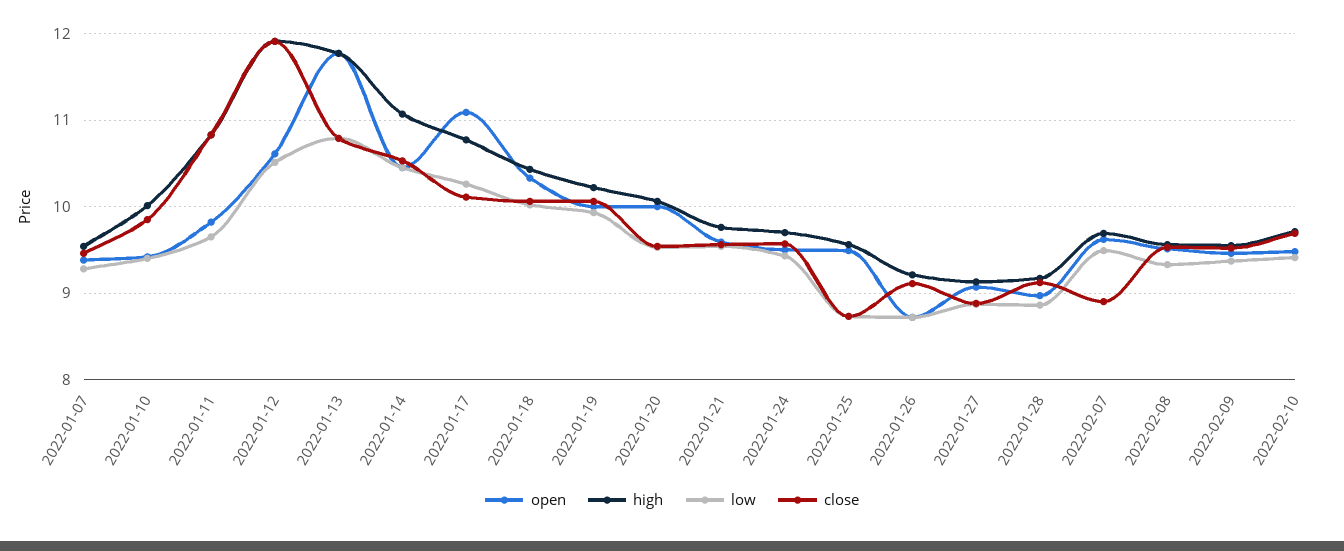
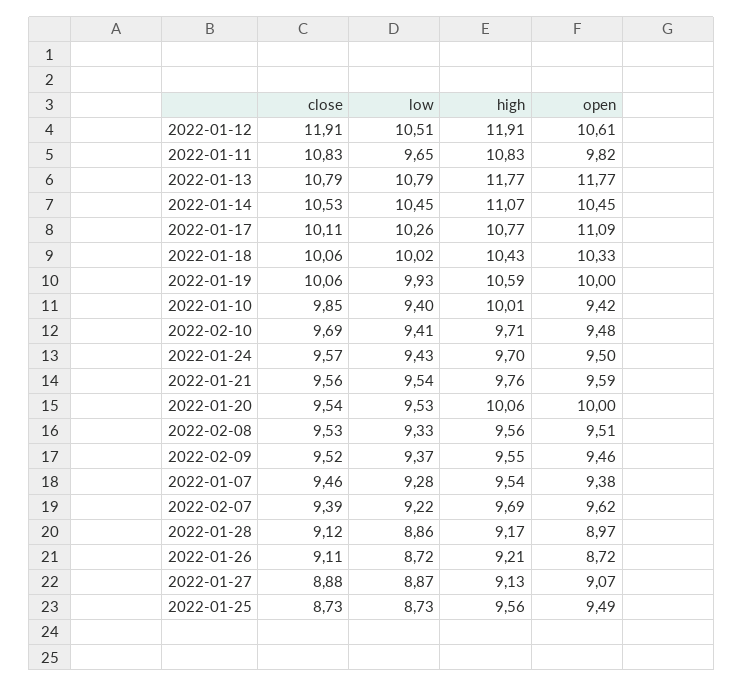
  {
    "open": {
      "2022-01-07": 9.38,
      "2022-01-10": 9.42,
      "2022-01-11": 9.82,
      "2022-01-12": 10.61,
      "2022-01-13": 11.77,
      "2022-01-14": 10.45,
      "2022-01-17": 11.09,
      "2022-01-18": 10.33,
      "2022-01-19": 10,
      "2022-01-20": 10,
      "2022-01-21": 9.59,
      "2022-01-24": 9.5,
      "2022-01-25": 9.49,
      "2022-01-26": 8.72,
      "2022-01-27": 9.07,
      "2022-01-28": 8.97,
      "2022-02-07": 9.62,
      "2022-02-08": 9.51,
      "2022-02-09": 9.46,
      "2022-02-10": 9.48
    },
    "high": {
      "2022-01-07": 9.54,
      "2022-01-10": 10.01,
      "2022-01-11": 10.83,
      "2022-01-12": 11.91,
      "2022-01-13": 11.77,
      "2022-01-14": 11.07,
      "2022-01-17": 10.77,
      "2022-01-18": 10.43,
-     "2022-01-19": 10.2,
+     "2022-01-19": 10.59,
      "2022-01-20": 10.06,
      "2022-01-21": 9.76,
      "2022-01-24": 9.7,
      "2022-01-25": 9.56,
      "2022-01-26": 9.21,
      "2022-01-27": 9.13,
      "2022-01-28": 9.17,
      "2022-02-07": 9.69,
      "2022-02-08": 9.56,
      "2022-02-09": 9.55,
      "2022-02-10": 9.71
    },
    "low": {
      "2022-01-07": 9.28,
      "2022-01-10": 9.4,
      "2022-01-11": 9.65,
      "2022-01-12": 10.51,
      "2022-01-13": 10.79,
      "2022-01-14": 10.45,
      "2022-01-17": 10.26,
      "2022-01-18": 10.02,
      "2022-01-19": 9.93,
      "2022-01-20": 9.53,
      "2022-01-21": 9.54,
      "2022-01-24": 9.43,
      "2022-01-25": 8.73,
      "2022-01-26": 8.72,
      "2022-01-27": 8.87,
      "2022-01-28": 8.86,
-     "2022-02-07": 9.5,
+     "2022-02-07": 9.22,
      "2022-02-08": 9.33,
      "2022-02-09": 9.37,
      "2022-02-10": 9.41
    },
    "close": {
      "2022-01-07": 9.46,
      "2022-01-10": 9.85,
      "2022-01-11": 10.83,
      "2022-01-12": 11.91,
      "2022-01-13": 10.79,
      "2022-01-14": 10.53,
      "2022-01-17": 10.11,
      "2022-01-18": 10.06,
      "2022-01-19": 10.06,
      "2022-01-20": 9.54,
      "2022-01-21": 9.56,
      "2022-01-24": 9.57,
      "2022-01-25": 8.73,
      "2022-01-26": 9.11,
      "2022-01-27": 8.88,
      "2022-01-28": 9.12,
-     "2022-02-07": 8.9,
+     "2022-02-07": 9.39,
      "2022-02-08": 9.53,
      "2022-02-09": 9.52,
      "2022-02-10": 9.69
    }
  }

